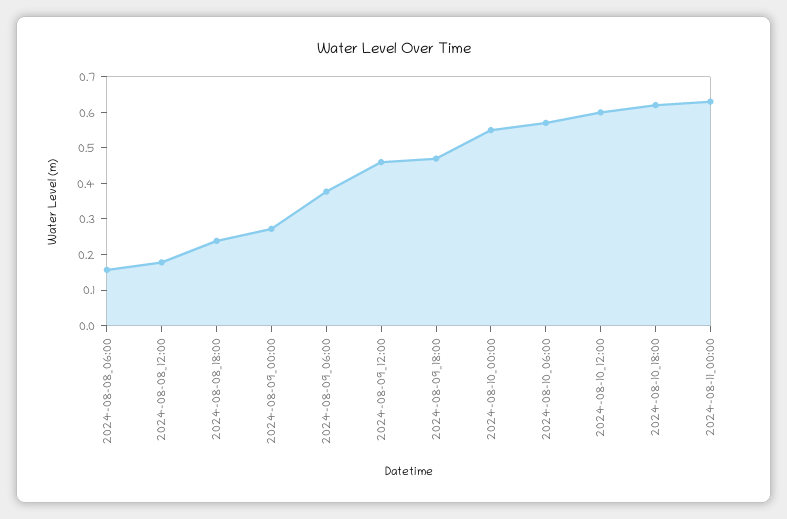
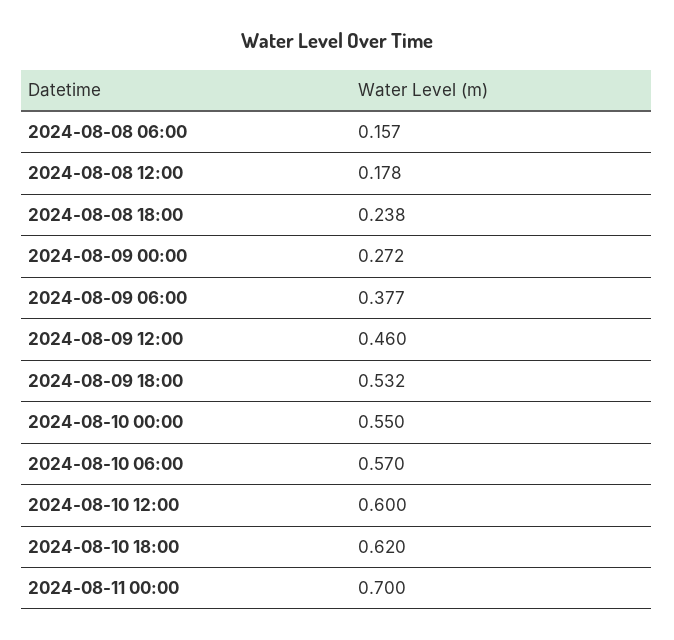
  {
    "2024-08-08_06:00": 0.157,
    "2024-08-08_12:00": 0.178,
    "2024-08-08_18:00": 0.238,
    "2024-08-09_00:00": 0.272,
    "2024-08-09_06:00": 0.377,
    "2024-08-09_12:00": 0.46,
-   "2024-08-09_18:00": 0.475,
+   "2024-08-09_18:00": 0.532,
    "2024-08-10_00:00": 0.55,
    "2024-08-10_06:00": 0.57,
    "2024-08-10_12:00": 0.6,
    "2024-08-10_18:00": 0.62,
-   "2024-08-11_00:00": 0.625
+   "2024-08-11_00:00": 0.7
  }

